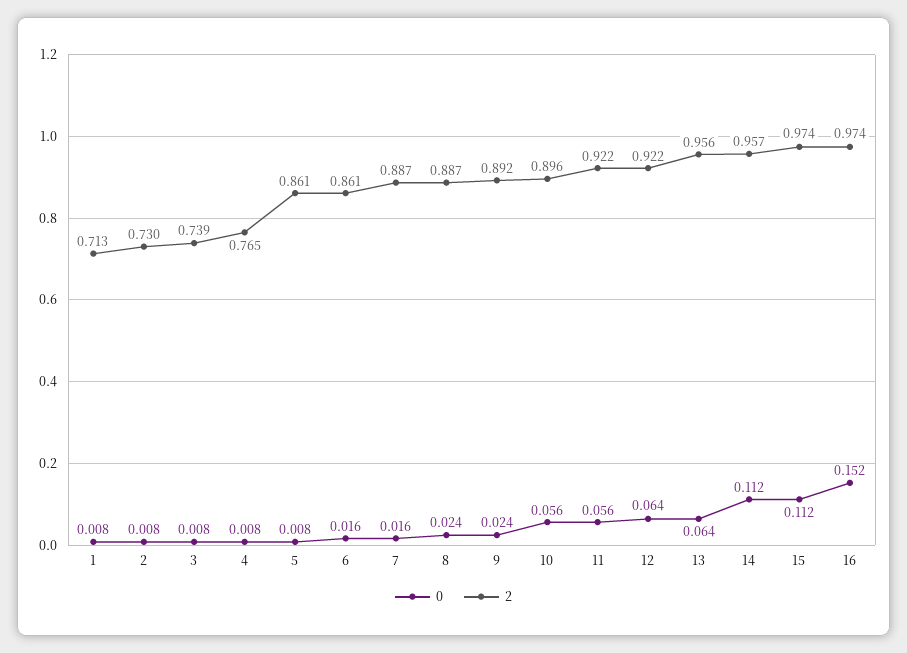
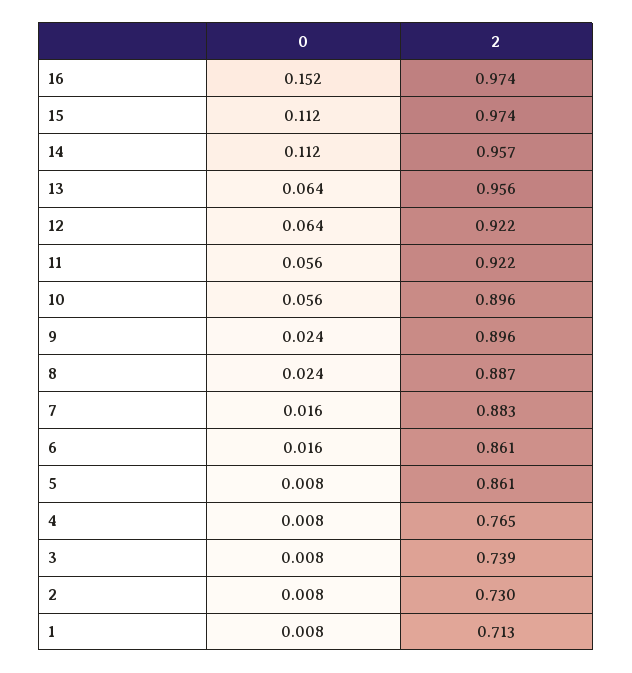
  {
    "0": {
      "1": 0.008,
      "2": 0.008,
      "3": 0.008,
      "4": 0.008,
      "5": 0.008,
      "6": 0.016,
      "7": 0.016,
      "8": 0.024,
      "9": 0.024,
      "10": 0.056,
      "11": 0.056,
      "12": 0.064,
      "13": 0.064,
      "14": 0.112,
      "15": 0.112,
      "16": 0.152
    },
    "2": {
      "1": 0.713,
      "2": 0.73,
      "3": 0.739,
      "4": 0.765,
      "5": 0.861,
      "6": 0.861,
-     "7": 0.887,
+     "7": 0.883,
      "8": 0.887,
-     "9": 0.892,
+     "9": 0.896,
      "10": 0.896,
      "11": 0.922,
      "12": 0.922,
      "13": 0.956,
      "14": 0.957,
      "15": 0.974,
      "16": 0.974
    }
  }

